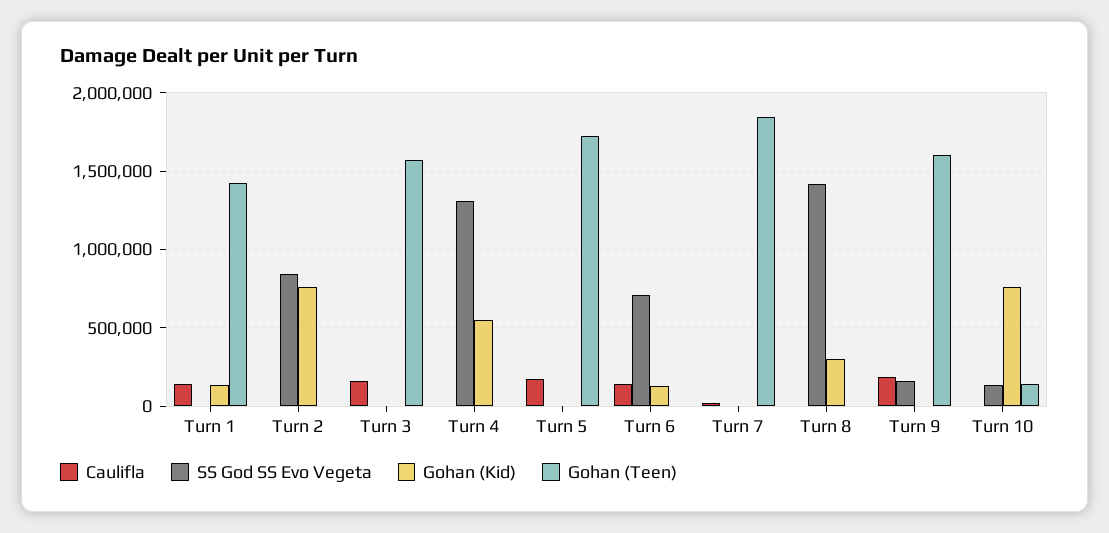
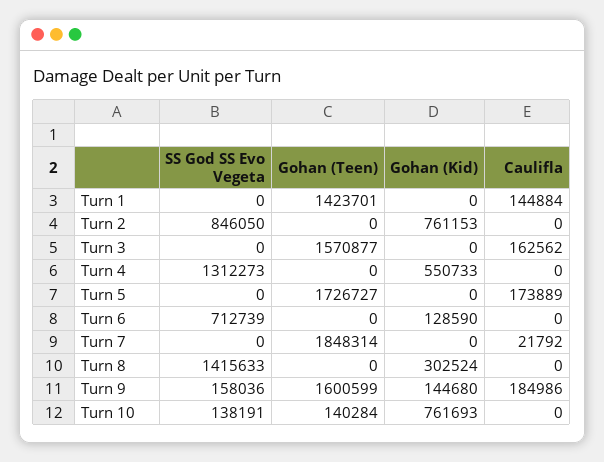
  {
    "Caulifla": {
      "Turn 1": 144884,
      "Turn 2": 0,
      "Turn 3": 162562,
      "Turn 4": 0,
      "Turn 5": 173889,
-     "Turn 6": 150000,
+     "Turn 6": 0,
      "Turn 7": 21792,
      "Turn 8": 0,
      "Turn 9": 184986,
      "Turn 10": 0
    },
    "SS God SS Evo Vegeta": {
      "Turn 1": 0,
      "Turn 2": 846050,
      "Turn 3": 0,
      "Turn 4": 1312273,
      "Turn 5": 0,
      "Turn 6": 712739,
      "Turn 7": 0,
      "Turn 8": 1415633,
      "Turn 9": 158036,
      "Turn 10": 138191
    },
    "Gohan (Kid)": {
-     "Turn 1": 150000,
+     "Turn 1": 0,
      "Turn 2": 761153,
      "Turn 3": 0,
      "Turn 4": 550733,
      "Turn 5": 0,
      "Turn 6": 128590,
      "Turn 7": 0,
      "Turn 8": 302524,
-     "Turn 9": 0,
+     "Turn 9": 144680,
      "Turn 10": 761693
    },
    "Gohan (Teen)": {
      "Turn 1": 1423701,
      "Turn 2": 0,
      "Turn 3": 1570877,
      "Turn 4": 0,
      "Turn 5": 1726727,
      "Turn 6": 0,
      "Turn 7": 1848314,
      "Turn 8": 0,
      "Turn 9": 1600599,
      "Turn 10": 140284
    }
  }

